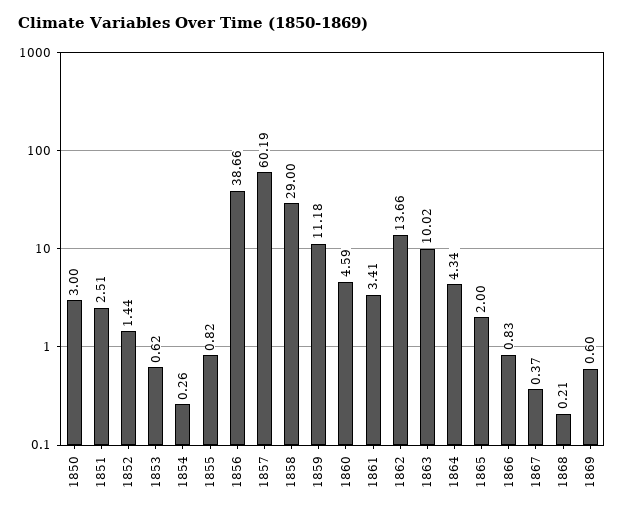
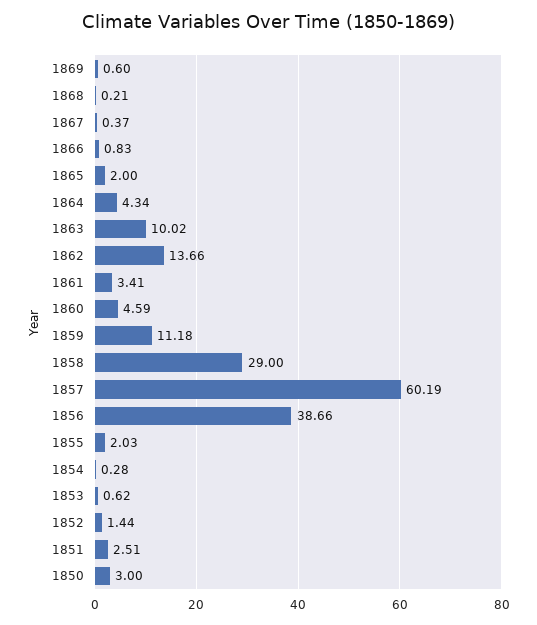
  {
    "1850": 3,
    "1851": 2.51,
    "1852": 1.44,
    "1853": 0.62,
-   "1854": 0.26,
+   "1854": 0.28,
-   "1855": 0.82,
+   "1855": 2.03,
    "1856": 38.66,
    "1857": 60.19,
    "1858": 29,
    "1859": 11.18,
    "1860": 4.59,
    "1861": 3.41,
    "1862": 13.66,
    "1863": 10.02,
    "1864": 4.34,
    "1865": 2,
    "1866": 0.83,
    "1867": 0.37,
    "1868": 0.21,
    "1869": 0.6
  }

